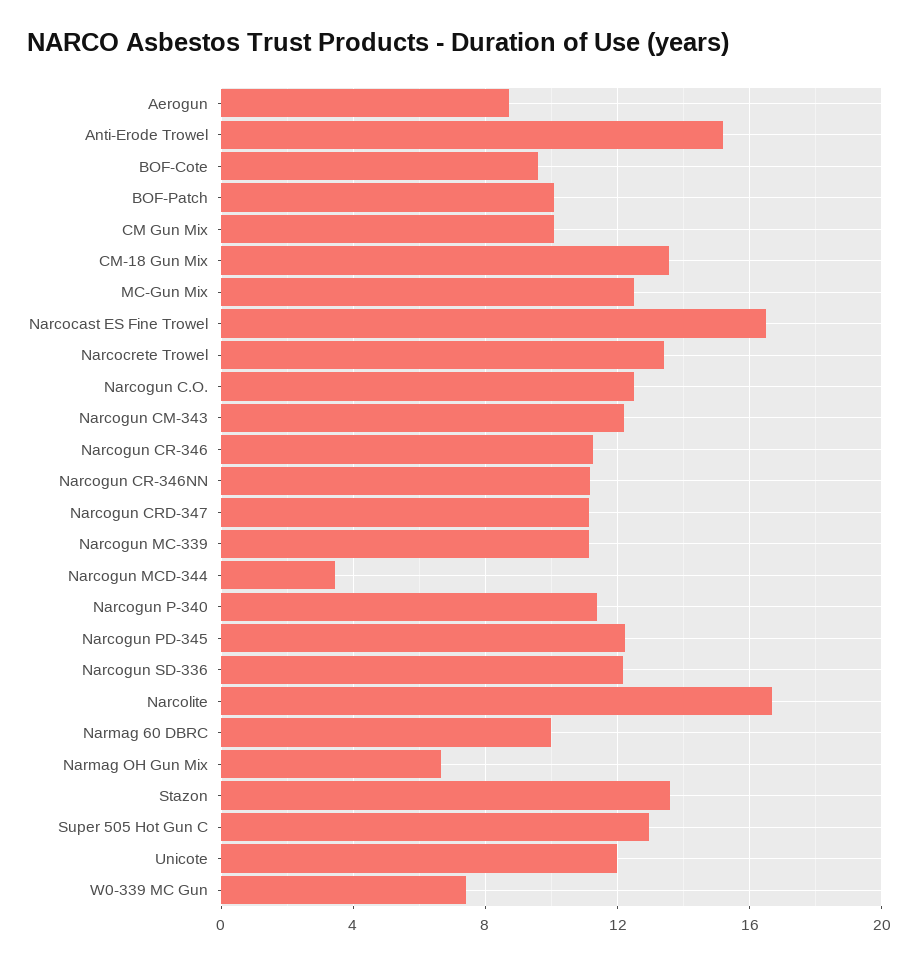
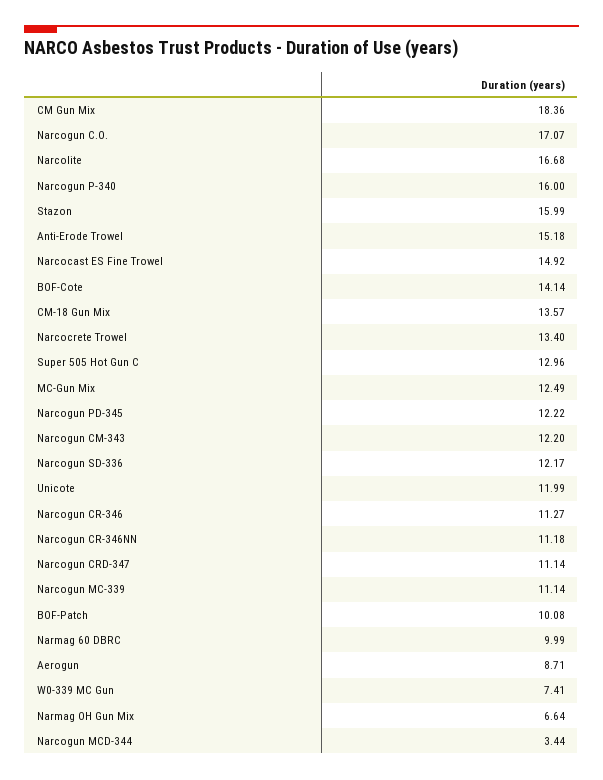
  {
    "Aerogun": 8.71,
    "Anti-Erode Trowel": 15.18,
-   "BOF-Cote": 9.5,
+   "BOF-Cote": 14.14,
    "BOF-Patch": 10.08,
-   "CM Gun Mix": 10,
+   "CM Gun Mix": 18.36,
    "CM-18 Gun Mix": 13.57,
    "MC-Gun Mix": 12.49,
-   "Narcocast ES Fine Trowel": 16.5,
+   "Narcocast ES Fine Trowel": 14.92,
    "Narcocrete Trowel": 13.4,
-   "Narcogun C.O.": 12.5,
+   "Narcogun C.O.": 17.07,
    "Narcogun CM-343": 12.2,
    "Narcogun CR-346": 11.27,
    "Narcogun CR-346NN": 11.18,
    "Narcogun CRD-347": 11.14,
    "Narcogun MC-339": 11.14,
    "Narcogun MCD-344": 3.44,
-   "Narcogun P-340": 11.5,
+   "Narcogun P-340": 16,
    "Narcogun PD-345": 12.22,
    "Narcogun SD-336": 12.17,
    "Narcolite": 16.68,
    "Narmag 60 DBRC": 9.99,
    "Narmag OH Gun Mix": 6.64,
-   "Stazon": 13.5,
+   "Stazon": 15.99,
    "Super 505 Hot Gun C": 12.96,
    "Unicote": 11.99,
    "W0-339 MC Gun": 7.41
  }

